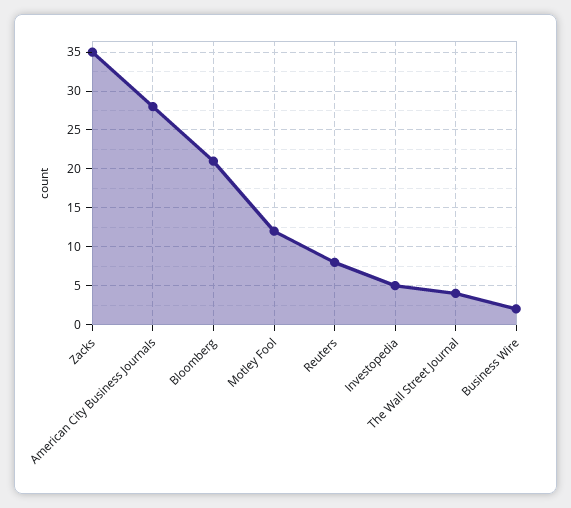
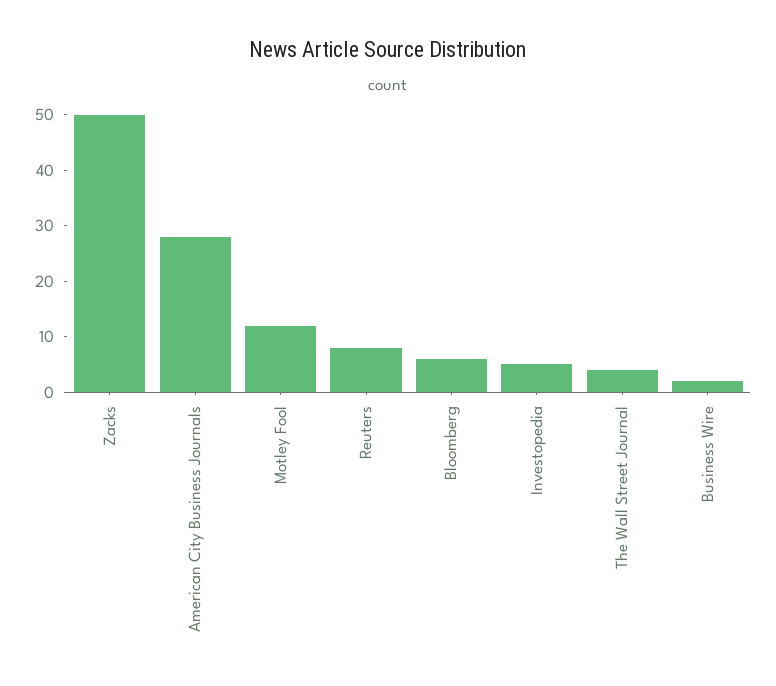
  {
-   "Zacks": 35,
+   "Zacks": 50,
    "American City Business Journals": 28,
-   "Bloomberg": 21,
+   "Bloomberg": 5,
    "Motley Fool": 12,
    "Reuters": 8,
    "Investopedia": 5,
    "The Wall Street Journal": 4,
    "Business Wire": 2
  }

